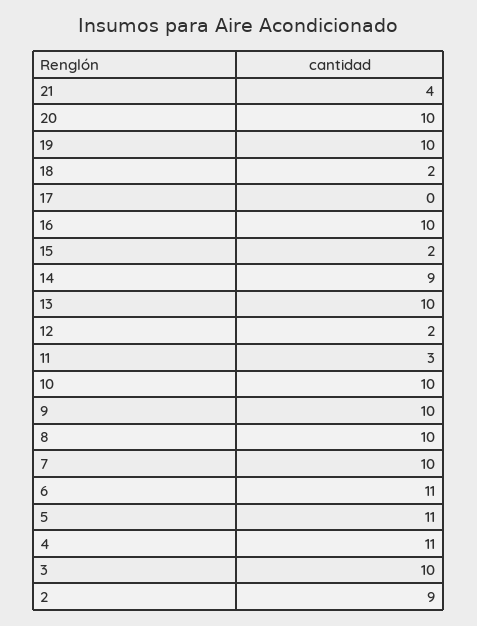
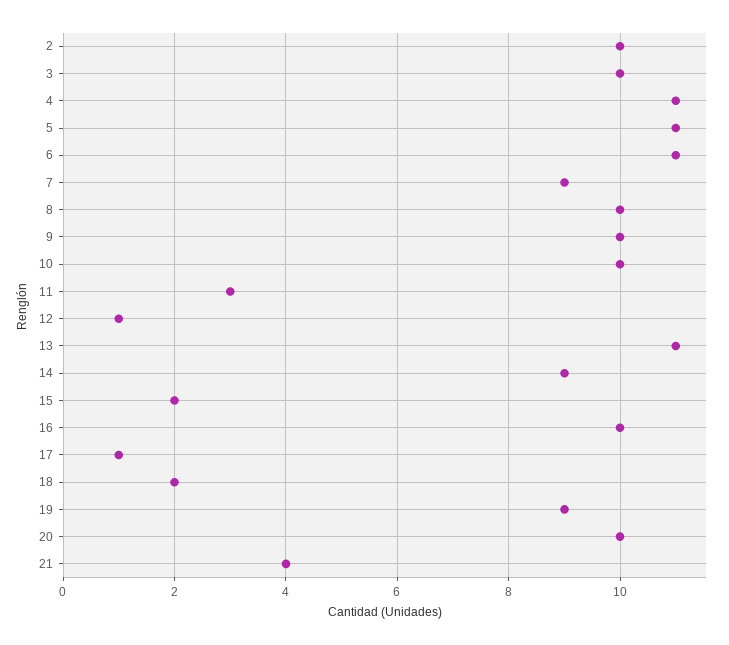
  {
    "21": 4,
    "20": 10,
-   "19": 10,
+   "19": 9,
    "18": 2,
-   "17": 0,
+   "17": 1,
    "16": 10,
    "15": 2,
    "14": 9,
-   "13": 10,
+   "13": 11,
-   "12": 2,
+   "12": 1,
    "11": 3,
    "10": 10,
    "9": 10,
    "8": 10,
-   "7": 10,
+   "7": 9,
    "6": 11,
    "5": 11,
    "4": 11,
    "3": 10,
-   "2": 9
+   "2": 10
  }

